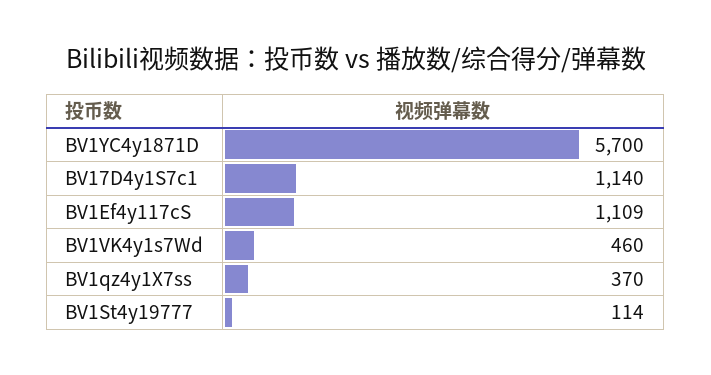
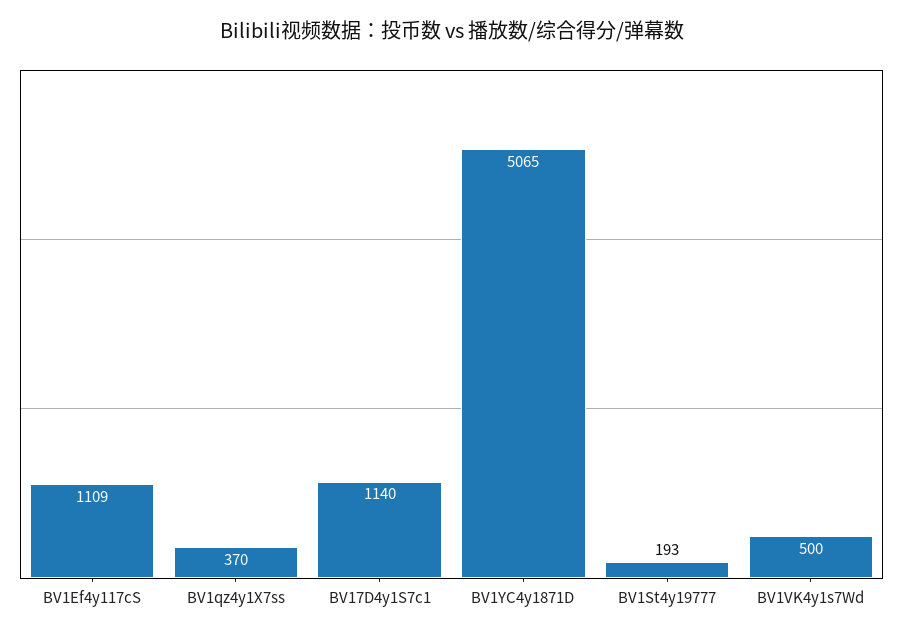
  {
-   "BV1YC4y1871D": 5700,
+   "BV1YC4y1871D": 5065,
    "BV17D4y1S7c1": 1140,
    "BV1Ef4y117cS": 1109,
-   "BV1VK4y1s7Wd": 460,
+   "BV1VK4y1s7Wd": 500,
    "BV1qz4y1X7ss": 370,
-   "BV1St4y19777": 114
+   "BV1St4y19777": 193
  }

